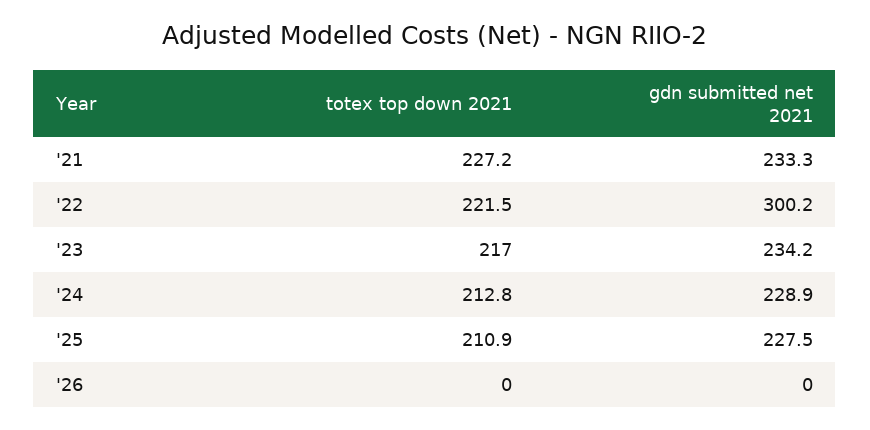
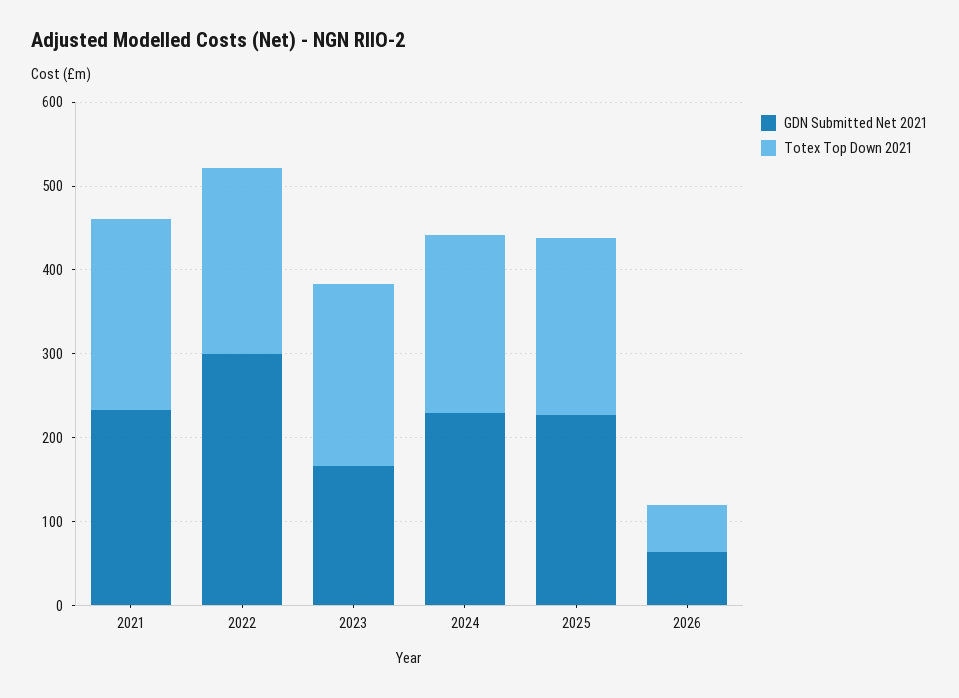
  {
    "totex top down 2021": {
      "'21": 227.2,
      "'22": 221.5,
      "'23": 217,
      "'24": 212.8,
      "'25": 210.9,
-     "'26": 0
+     "'26": 60
    },
    "gdn submitted net 2021": {
      "'21": 233.3,
      "'22": 300.2,
-     "'23": 234.2,
+     "'23": 160,
      "'24": 228.9,
      "'25": 227.5,
-     "'26": 0
+     "'26": 60
    }
  }

